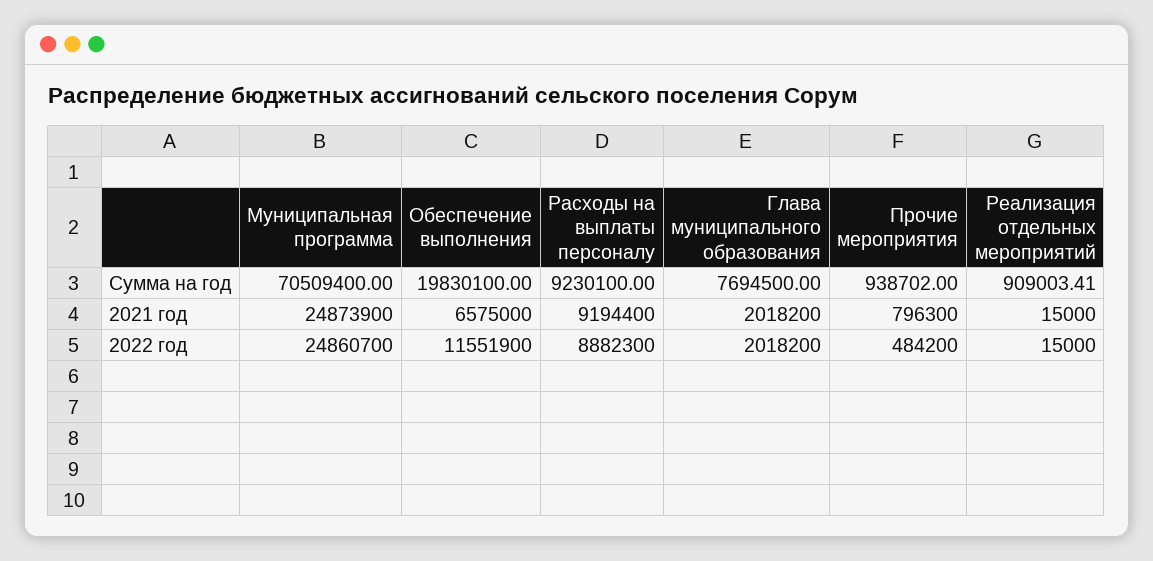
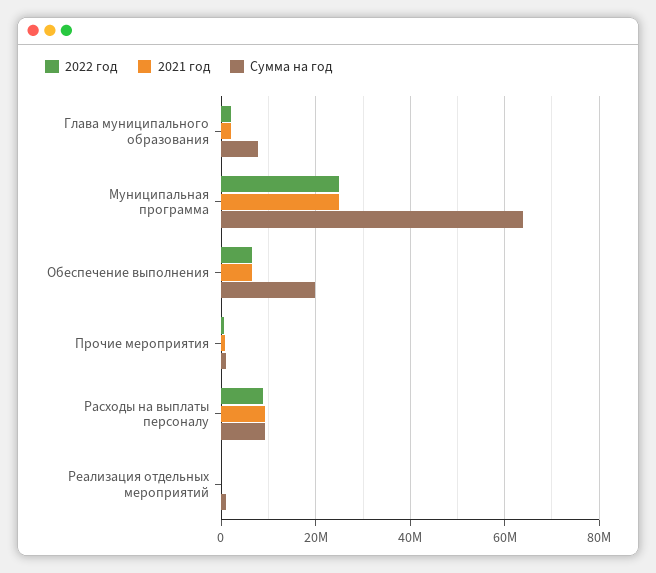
  {
    "Сумма на год": {
-     "Муниципальная программа": 70509400,
+     "Муниципальная программа": 64000000,
      "Обеспечение выполнения": 19830100,
      "Расходы на выплаты персоналу": 9230100,
      "Глава муниципального образования": 7694500,
      "Прочие мероприятия": 938702,
      "Реализация отдельных мероприятий": 909003.41
    },
    "2021 год": {
      "Муниципальная программа": 24873900,
      "Обеспечение выполнения": 6575000,
      "Расходы на выплаты персоналу": 9194400,
      "Глава муниципального образования": 2018200,
      "Прочие мероприятия": 796300,
      "Реализация отдельных мероприятий": 15000
    },
    "2022 год": {
      "Муниципальная программа": 24860700,
-     "Обеспечение выполнения": 11551900,
+     "Обеспечение выполнения": 6000000,
      "Расходы на выплаты персоналу": 8882300,
      "Глава муниципального образования": 2018200,
      "Прочие мероприятия": 484200,
      "Реализация отдельных мероприятий": 15000
    }
  }

